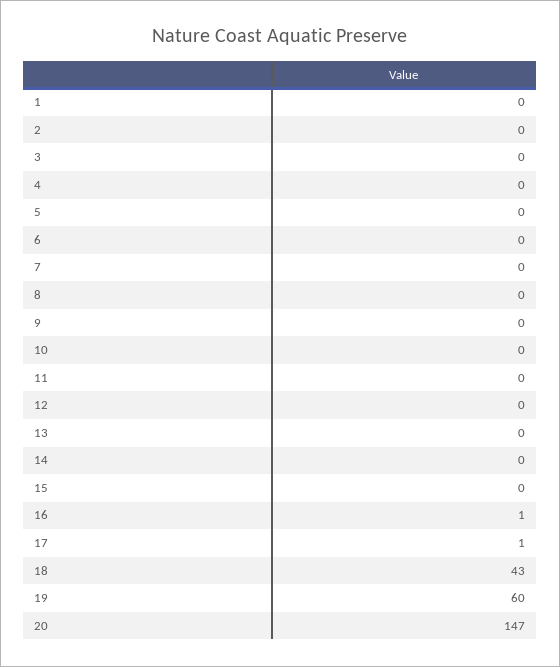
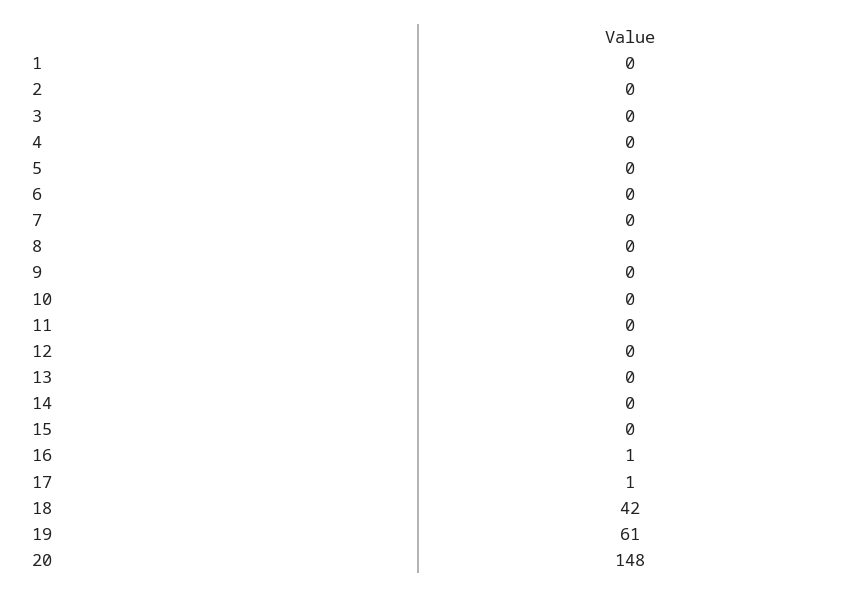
  {
    "1": 0,
    "2": 0,
    "3": 0,
    "4": 0,
    "5": 0,
    "6": 0,
    "7": 0,
    "8": 0,
    "9": 0,
    "10": 0,
    "11": 0,
    "12": 0,
    "13": 0,
    "14": 0,
    "15": 0,
    "16": 1,
    "17": 1,
-   "18": 43,
+   "18": 42,
-   "19": 60,
+   "19": 61,
-   "20": 147
+   "20": 148
  }

